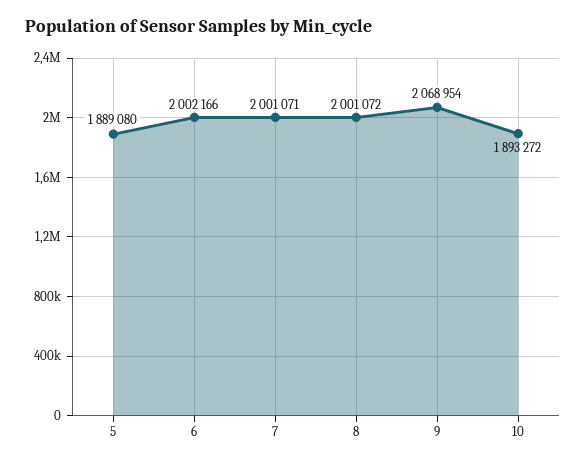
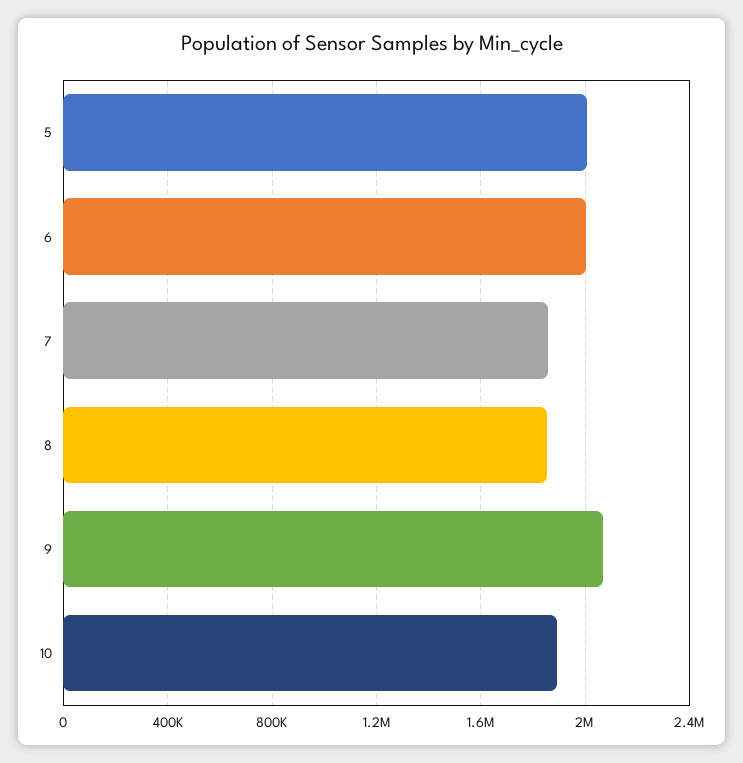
  {
-   "5": 1889080,
+   "5": 2000000,
    "6": 2002166,
-   "7": 2001071,
+   "7": 1850000,
-   "8": 2001072,
+   "8": 1850000,
    "9": 2068954,
    "10": 1893272
  }

